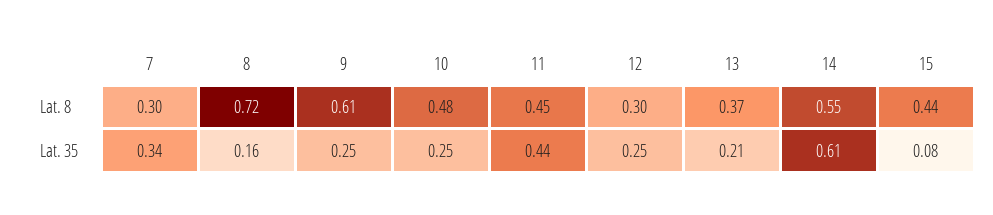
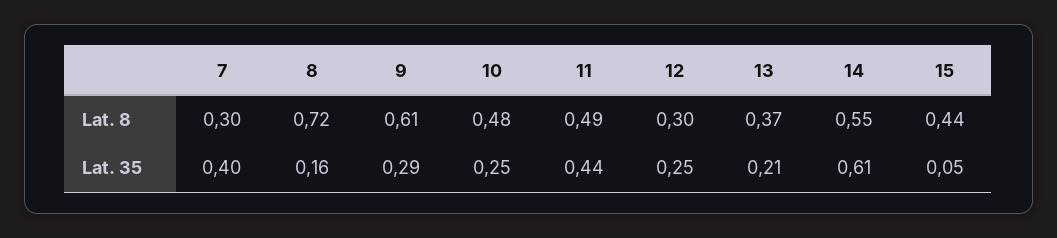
  {
    "7": {
      "Lat. 8": 0.3,
-     "Lat. 35": 0.34
+     "Lat. 35": 0.4
    },
    "8": {
      "Lat. 8": 0.72,
      "Lat. 35": 0.16
    },
    "9": {
      "Lat. 8": 0.61,
-     "Lat. 35": 0.25
+     "Lat. 35": 0.29
    },
    "10": {
      "Lat. 8": 0.48,
      "Lat. 35": 0.25
    },
    "11": {
-     "Lat. 8": 0.45,
+     "Lat. 8": 0.49,
      "Lat. 35": 0.44
    },
    "12": {
      "Lat. 8": 0.3,
      "Lat. 35": 0.25
    },
    "13": {
      "Lat. 8": 0.37,
      "Lat. 35": 0.21
    },
    "14": {
      "Lat. 8": 0.55,
      "Lat. 35": 0.61
    },
    "15": {
      "Lat. 8": 0.44,
-     "Lat. 35": 0.08
+     "Lat. 35": 0.05
    }
  }

